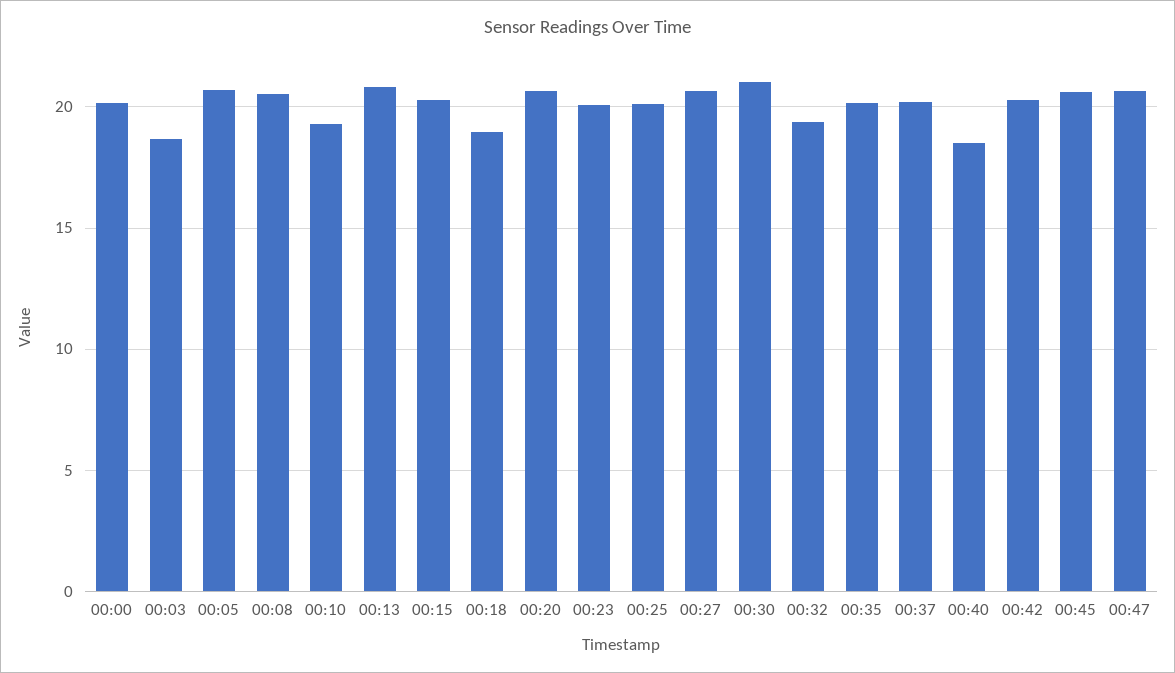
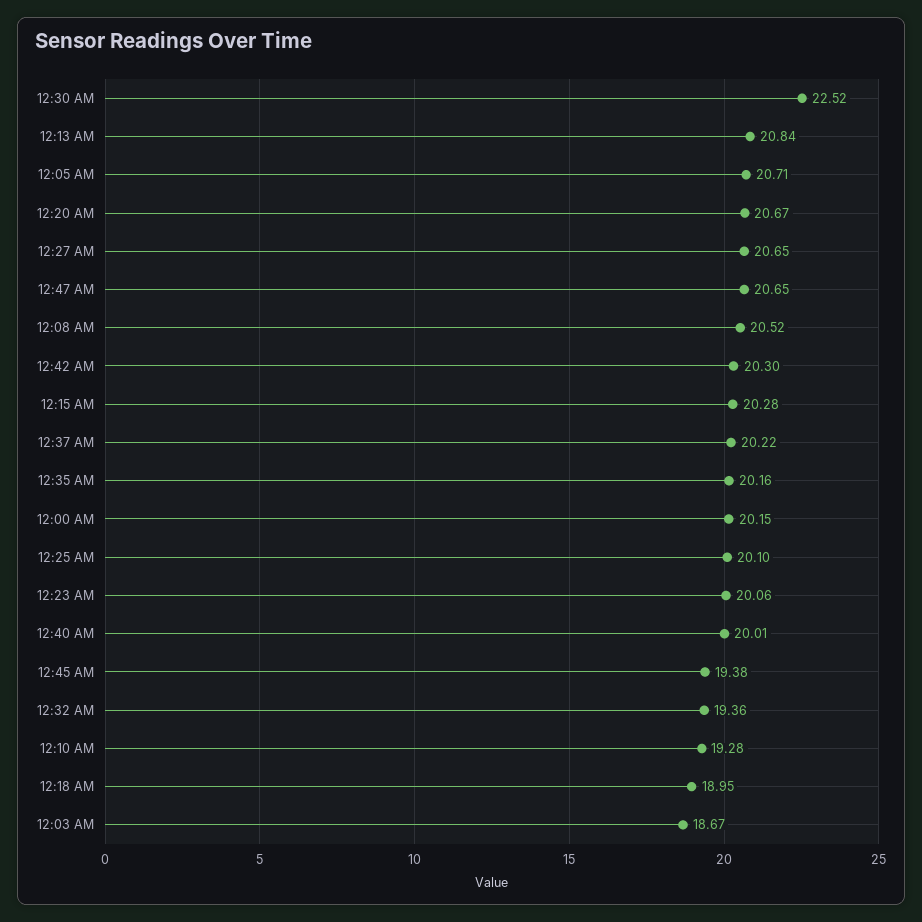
  {
    "00:00": 20.15,
    "00:03": 18.67,
    "00:05": 20.71,
    "00:08": 20.52,
    "00:10": 19.28,
    "00:13": 20.84,
    "00:15": 20.28,
    "00:18": 18.95,
    "00:20": 20.67,
    "00:23": 20.06,
    "00:25": 20.1,
    "00:27": 20.65,
-   "00:30": 21,
+   "00:30": 22.52,
    "00:32": 19.36,
    "00:35": 20.16,
    "00:37": 20.22,
-   "00:40": 18.5,
+   "00:40": 20.01,
    "00:42": 20.3,
-   "00:45": 20.5,
+   "00:45": 19.38,
    "00:47": 20.65
  }

